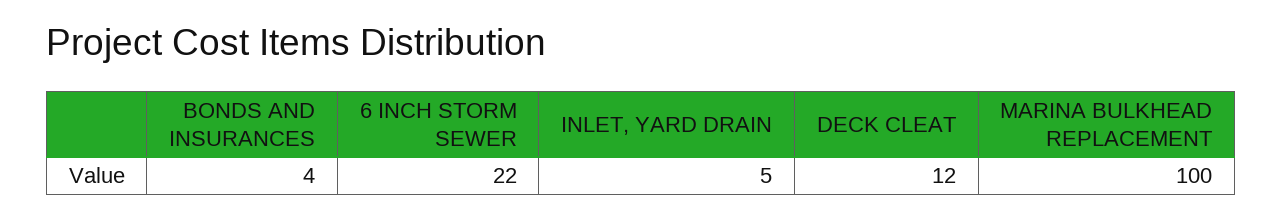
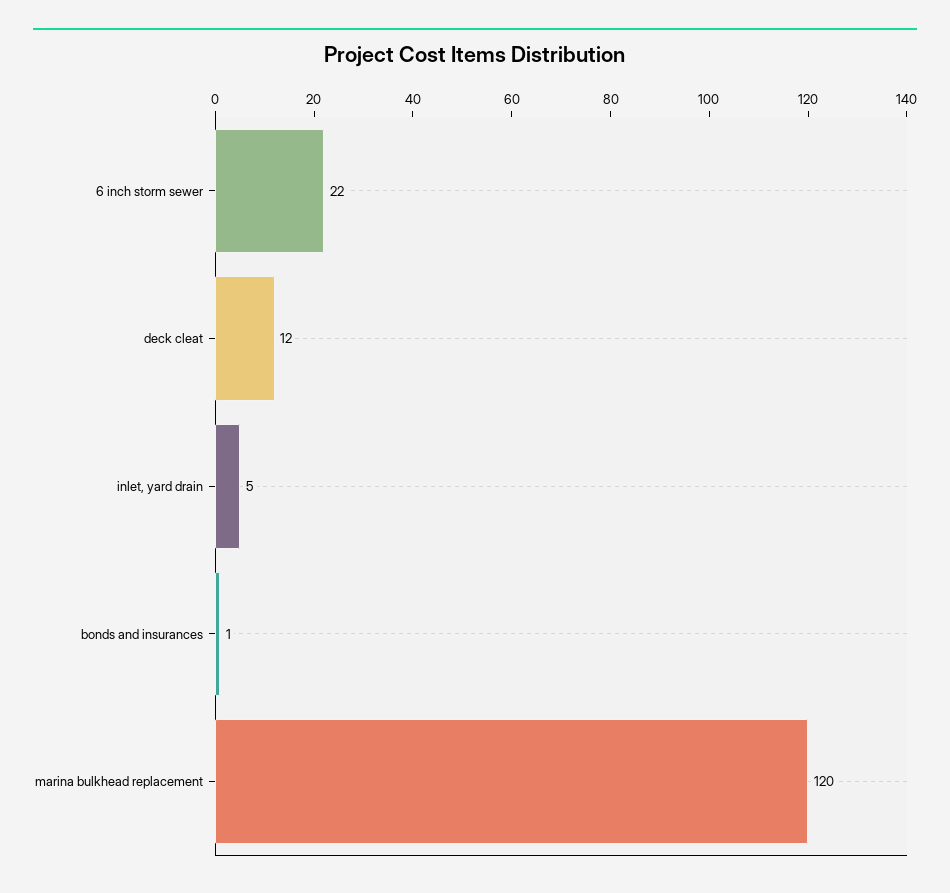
  {
-   "BONDS AND INSURANCES": 4,
+   "BONDS AND INSURANCES": 1,
    "6 INCH STORM SEWER": 22,
    "INLET, YARD DRAIN": 5,
    "DECK CLEAT": 12,
-   "MARINA BULKHEAD REPLACEMENT": 100
+   "MARINA BULKHEAD REPLACEMENT": 120
  }

